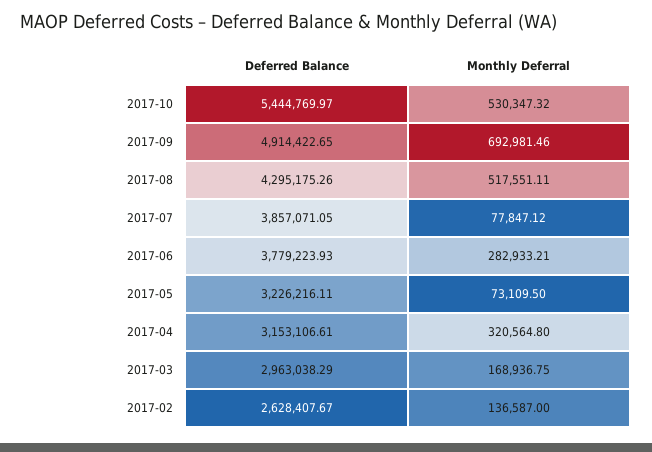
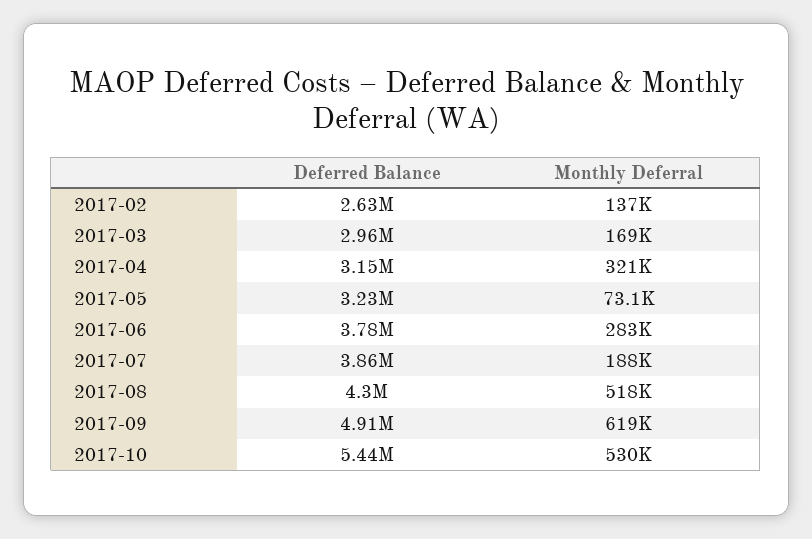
  {
    "Deferred Balance": {
      "2017-10": 5444769.97,
      "2017-09": 4914422.65,
      "2017-08": 4295175.26,
      "2017-07": 3857071.05,
      "2017-06": 3779223.93,
      "2017-05": 3226216.11,
      "2017-04": 3153106.61,
      "2017-03": 2963038.29,
      "2017-02": 2628407.67
    },
    "Monthly Deferral": {
      "2017-10": 530347.32,
-     "2017-09": 692981.46,
+     "2017-09": 619000,
      "2017-08": 517551.11,
-     "2017-07": 77847.12,
+     "2017-07": 188000,
      "2017-06": 282933.21,
      "2017-05": 73109.5,
      "2017-04": 320564.8,
      "2017-03": 168936.75,
      "2017-02": 136587
    }
  }

